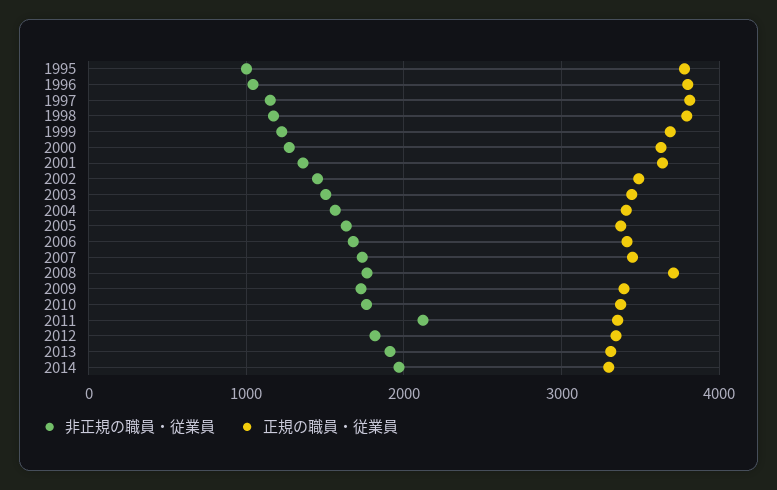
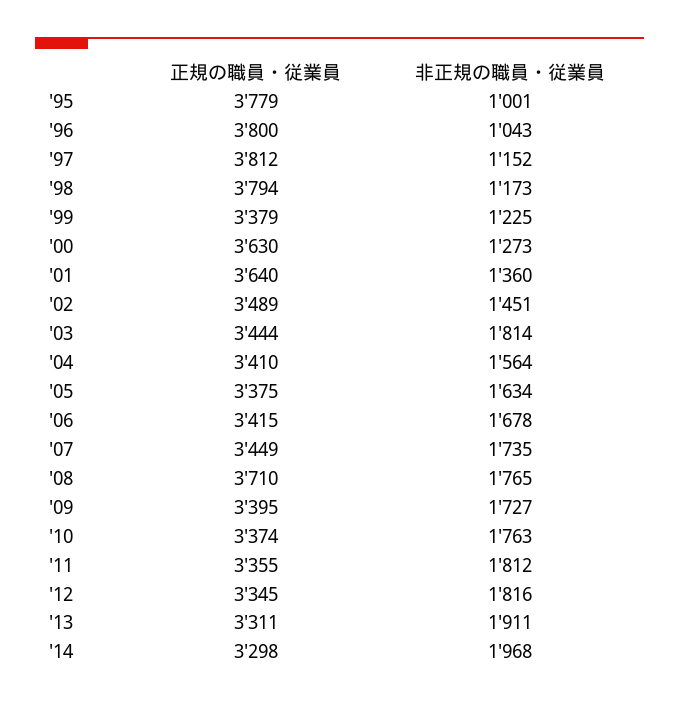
  {
    "非正規の職員・従業員": {
      "1995": 1001,
      "1996": 1043,
      "1997": 1152,
      "1998": 1173,
      "1999": 1225,
      "2000": 1273,
      "2001": 1360,
      "2002": 1451,
-     "2003": 1500,
+     "2003": 1814,
      "2004": 1564,
      "2005": 1634,
      "2006": 1678,
      "2007": 1735,
      "2008": 1765,
      "2009": 1727,
      "2010": 1763,
-     "2011": 2100,
+     "2011": 1812,
      "2012": 1816,
      "2013": 1911,
      "2014": 1968
    },
    "正規の職員・従業員": {
      "1995": 3779,
      "1996": 3800,
      "1997": 3812,
      "1998": 3794,
-     "1999": 3700,
+     "1999": 3379,
      "2000": 3630,
      "2001": 3640,
      "2002": 3489,
      "2003": 3444,
      "2004": 3410,
      "2005": 3375,
      "2006": 3415,
      "2007": 3449,
      "2008": 3710,
      "2009": 3395,
      "2010": 3374,
      "2011": 3355,
      "2012": 3345,
      "2013": 3311,
      "2014": 3298
    }
  }

